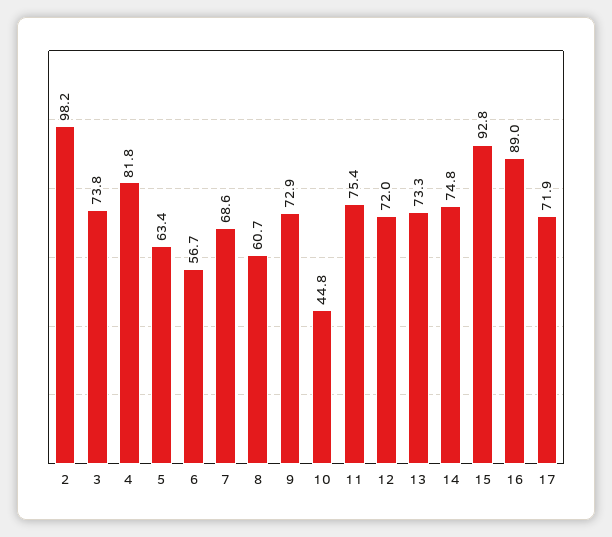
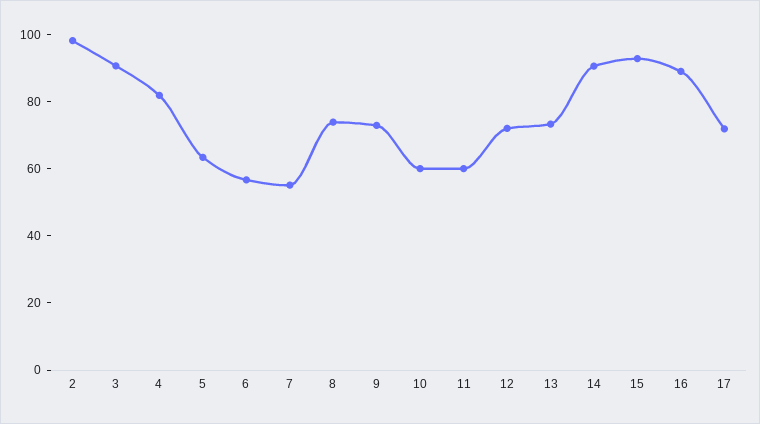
  {
    "2": 98.2,
-   "3": 73.8,
+   "3": 90,
    "4": 81.8,
    "5": 63.4,
    "6": 56.7,
-   "7": 68.6,
+   "7": 55,
-   "8": 60.7,
+   "8": 75,
    "9": 72.9,
-   "10": 44.8,
+   "10": 60,
-   "11": 75.4,
+   "11": 60,
    "12": 72,
    "13": 73.3,
-   "14": 74.8,
+   "14": 90,
    "15": 92.8,
    "16": 89,
    "17": 71.9
  }

